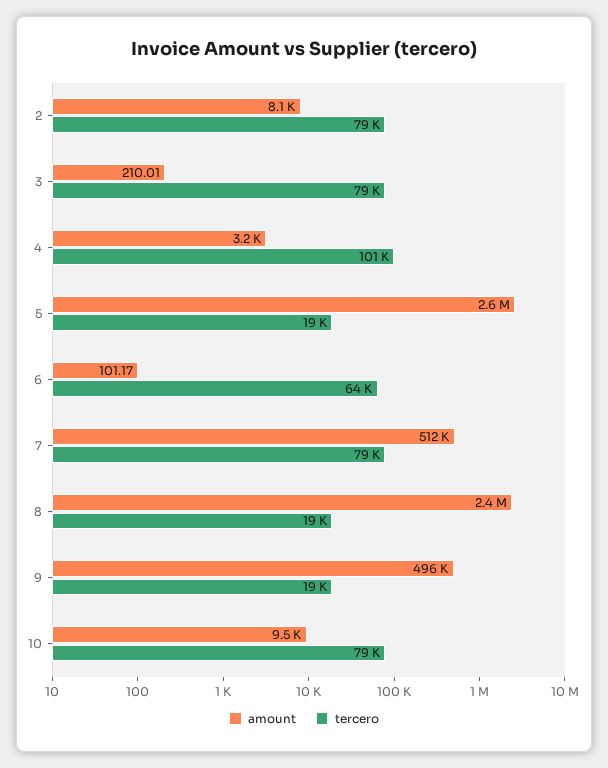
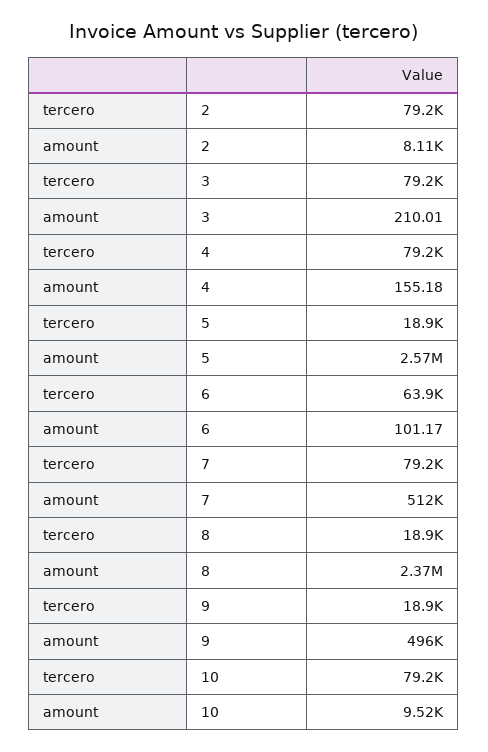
  {
    "amount": {
      "2": 8110,
      "3": 210.01,
-     "4": 3200,
+     "4": 155.18,
      "5": 2570000,
      "6": 101.17,
      "7": 512000,
      "8": 2370000,
      "9": 496000,
      "10": 9520
    },
    "tercero": {
      "2": 79200,
      "3": 79200,
-     "4": 101000,
+     "4": 79200,
      "5": 18900,
      "6": 63900,
      "7": 79200,
      "8": 18900,
      "9": 18900,
      "10": 79200
    }
  }

